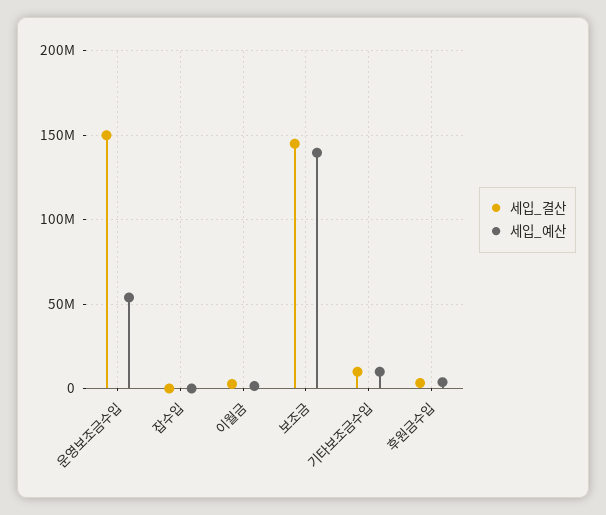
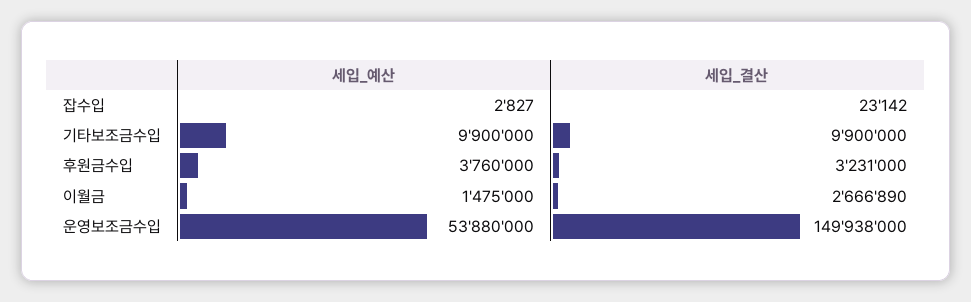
  {
    "세입_결산": {
      "운영보조금수입": 149938000,
      "잡수입": 23142,
      "이월금": 2666890,
-     "보조금": 145000000,
      "기타보조금수입": 9900000,
      "후원금수입": 3231000
    },
    "세입_예산": {
      "운영보조금수입": 53880000,
      "잡수입": 2827,
      "이월금": 1475000,
-     "보조금": 140000000,
      "기타보조금수입": 9900000,
      "후원금수입": 3760000
    }
  }

